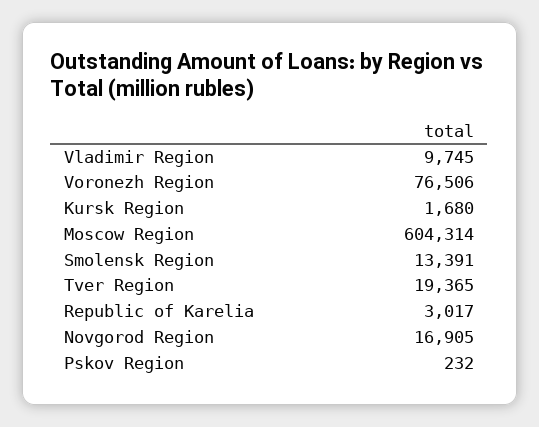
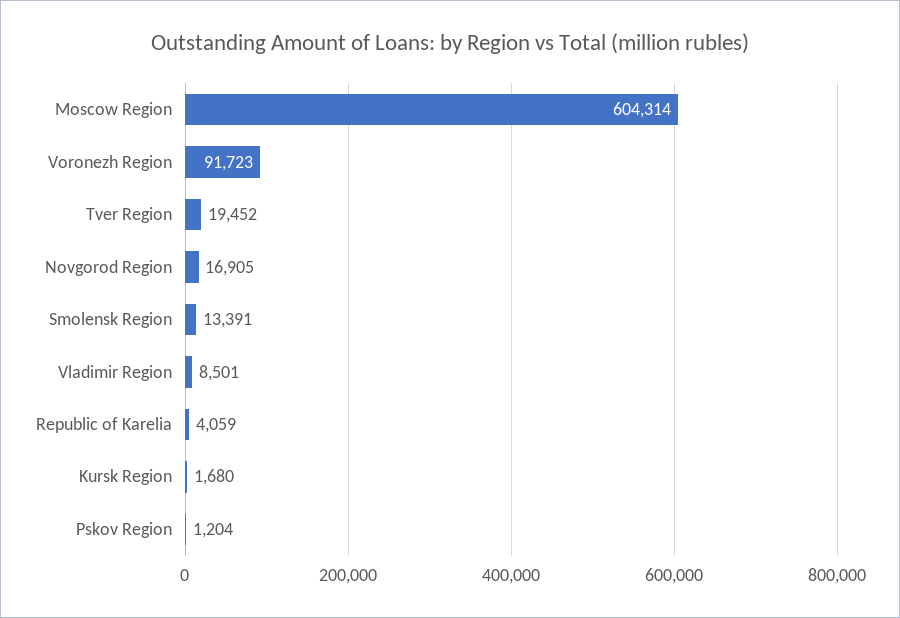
  {
-   "Vladimir Region": 9745,
+   "Vladimir Region": 8501,
-   "Voronezh Region": 76506,
+   "Voronezh Region": 91723,
    "Kursk Region": 1680,
    "Moscow Region": 604314,
    "Smolensk Region": 13391,
-   "Tver Region": 19365,
+   "Tver Region": 19452,
-   "Republic of Karelia": 3017,
+   "Republic of Karelia": 4059,
    "Novgorod Region": 16905,
-   "Pskov Region": 232
+   "Pskov Region": 1204
  }

